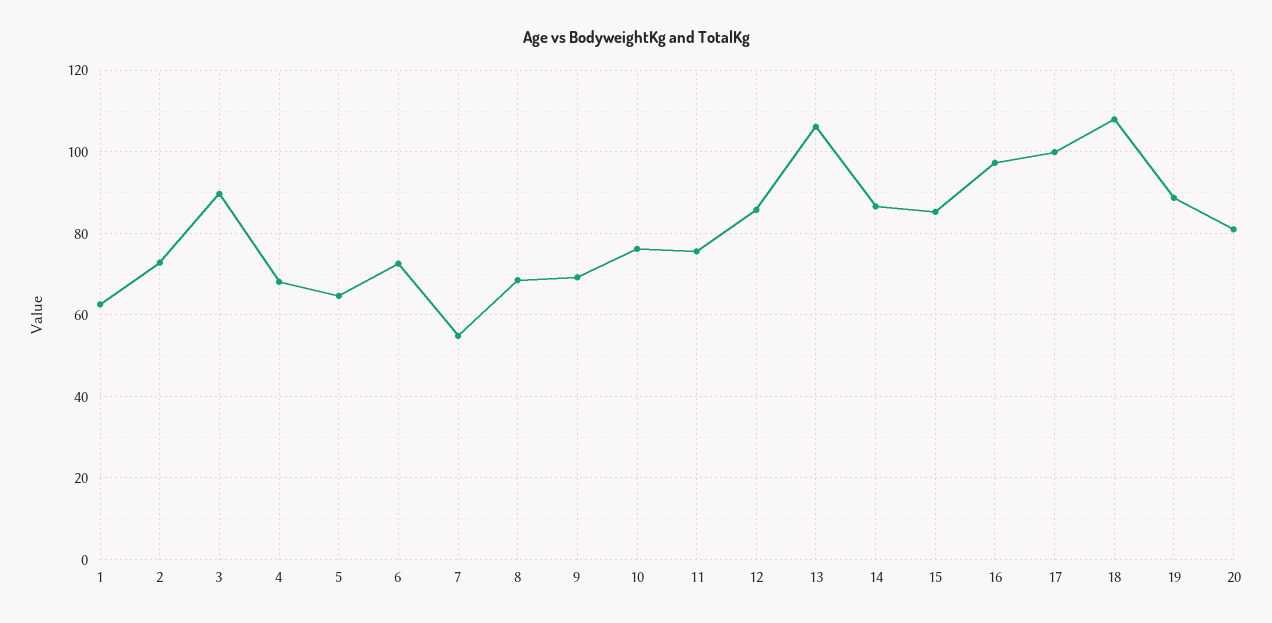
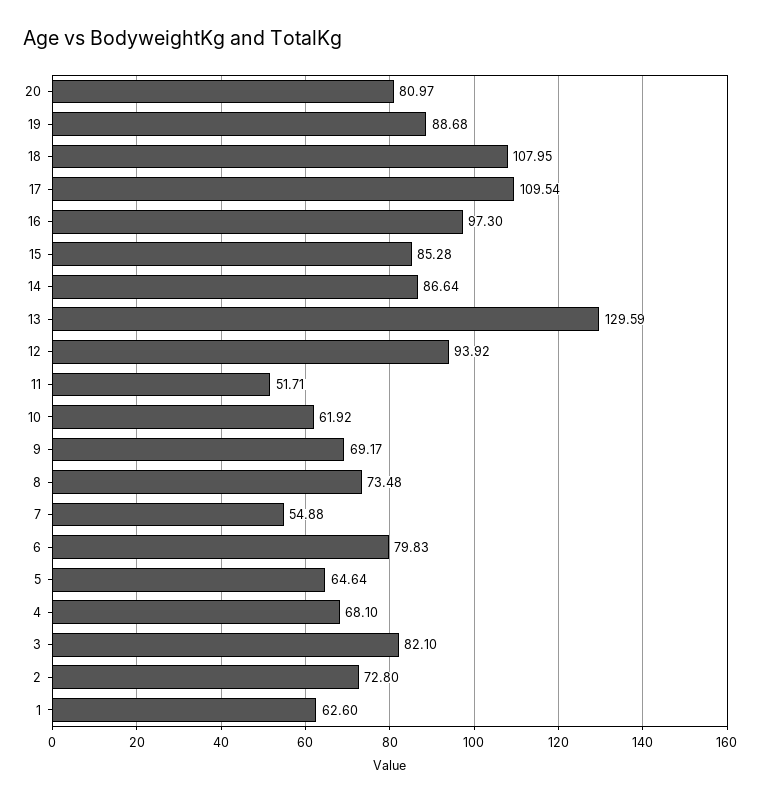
  {
    "1": 62.6,
    "2": 72.8,
-   "3": 90,
+   "3": 82.1,
    "4": 68.1,
    "5": 64.64,
-   "6": 72,
+   "6": 79.83,
    "7": 54.88,
-   "8": 68,
+   "8": 73.48,
    "9": 69.17,
-   "10": 76,
+   "10": 61.92,
-   "11": 76,
+   "11": 51.71,
-   "12": 86,
+   "12": 93.92,
-   "13": 106,
+   "13": 129.59,
    "14": 86.64,
    "15": 85.28,
    "16": 97.3,
-   "17": 100,
+   "17": 109.54,
    "18": 107.95,
    "19": 88.68,
    "20": 80.97
  }

